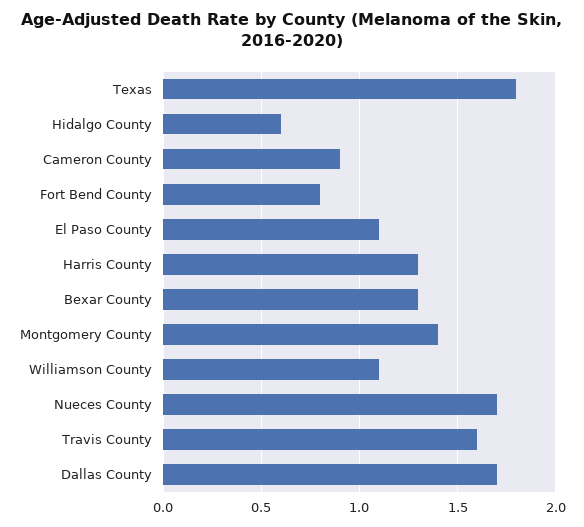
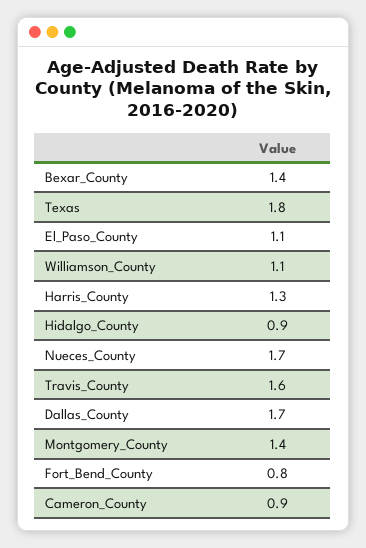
  {
    "Texas": 1.8,
-   "Hidalgo County": 0.6,
+   "Hidalgo County": 0.9,
    "Cameron County": 0.9,
    "Fort Bend County": 0.8,
    "El Paso County": 1.1,
    "Harris County": 1.3,
-   "Bexar County": 1.3,
+   "Bexar County": 1.4,
    "Montgomery County": 1.4,
    "Williamson County": 1.1,
    "Nueces County": 1.7,
    "Travis County": 1.6,
    "Dallas County": 1.7
  }

